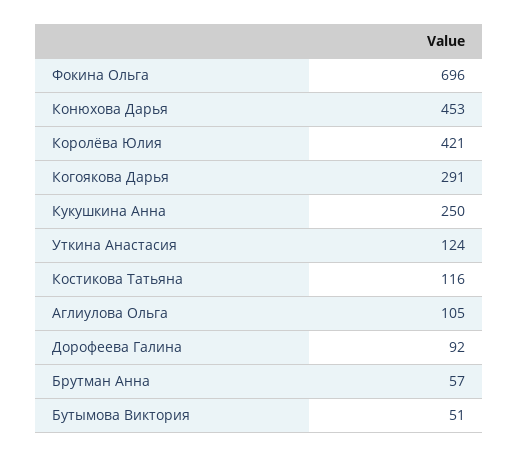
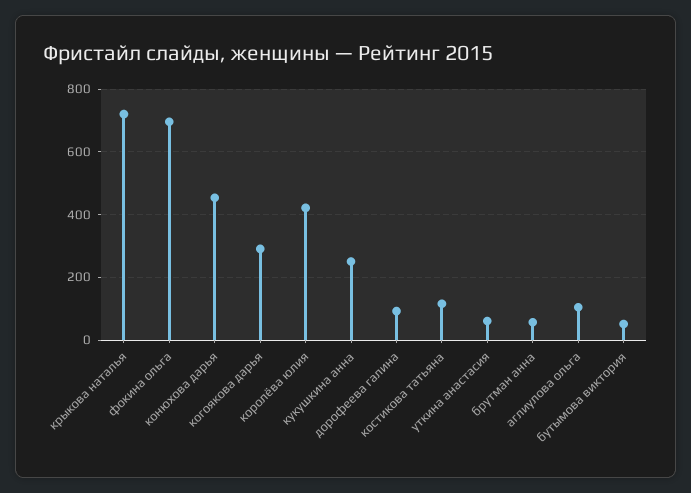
  {
    "Фокина Ольга": 696,
    "Конюхова Дарья": 453,
    "Королёва Юлия": 421,
    "Когоякова Дарья": 291,
    "Кукушкина Анна": 250,
-   "Уткина Анастасия": 124,
+   "Уткина Анастасия": 60,
    "Костикова Татьяна": 116,
    "Аглиулова Ольга": 105,
    "Дорофеева Галина": 92,
    "Брутман Анна": 57,
-   "Бутымова Виктория": 51
+   "Бутымова Виктория": 51,
+   "крыкова наталья": 720
  }

